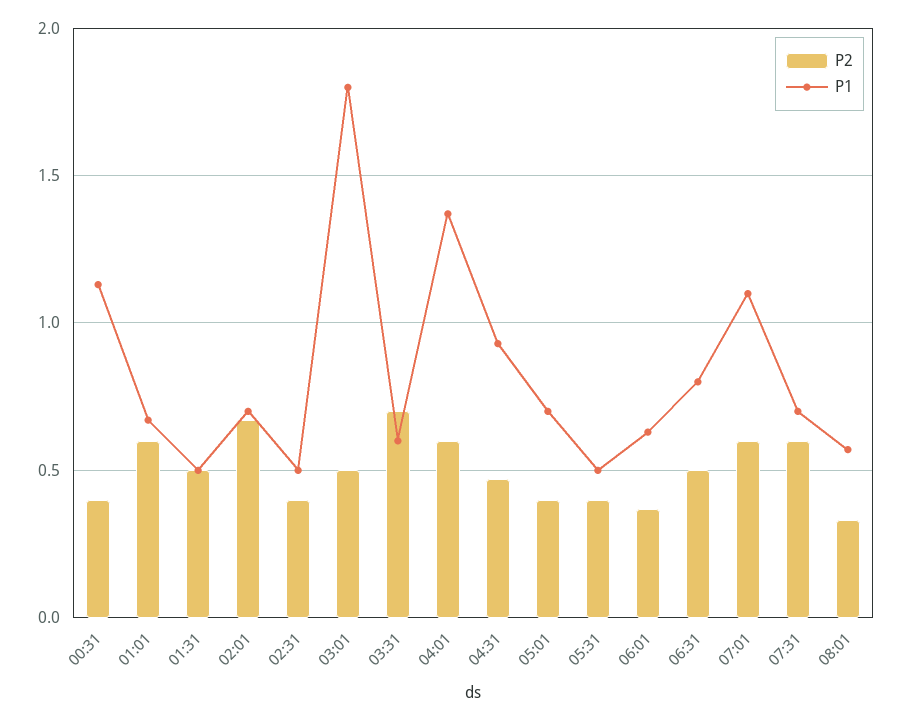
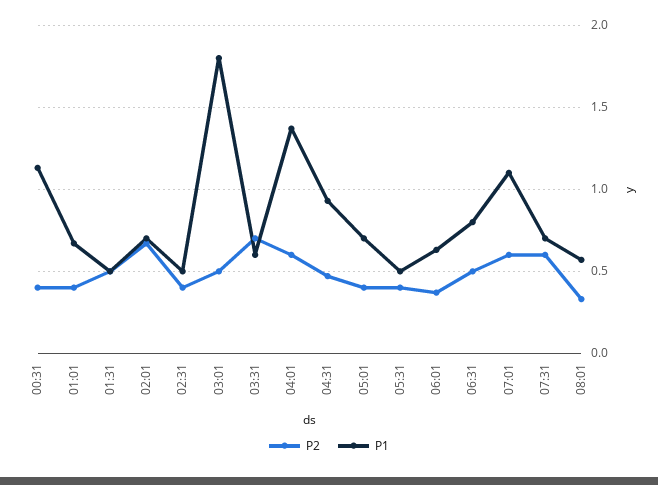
  {
    "P2": {
      "00:31": 0.4,
-     "01:01": 0.6,
+     "01:01": 0.4,
      "01:31": 0.5,
      "02:01": 0.65,
      "02:31": 0.4,
      "03:01": 0.5,
      "03:31": 0.7,
      "04:01": 0.6,
      "04:31": 0.45,
      "05:01": 0.4,
      "05:31": 0.4,
      "06:01": 0.35,
      "06:31": 0.5,
      "07:01": 0.6,
      "07:31": 0.6,
      "08:01": 0.35
    },
    "P1": {
      "00:31": 1.15,
      "01:01": 0.65,
      "01:31": 0.5,
      "02:01": 0.7,
      "02:31": 0.5,
      "03:01": 1.8,
      "03:31": 0.6,
      "04:01": 1.35,
      "04:31": 0.95,
      "05:01": 0.7,
      "05:31": 0.5,
      "06:01": 0.65,
      "06:31": 0.8,
      "07:01": 1.1,
      "07:31": 0.7,
      "08:01": 0.55
    }
  }

